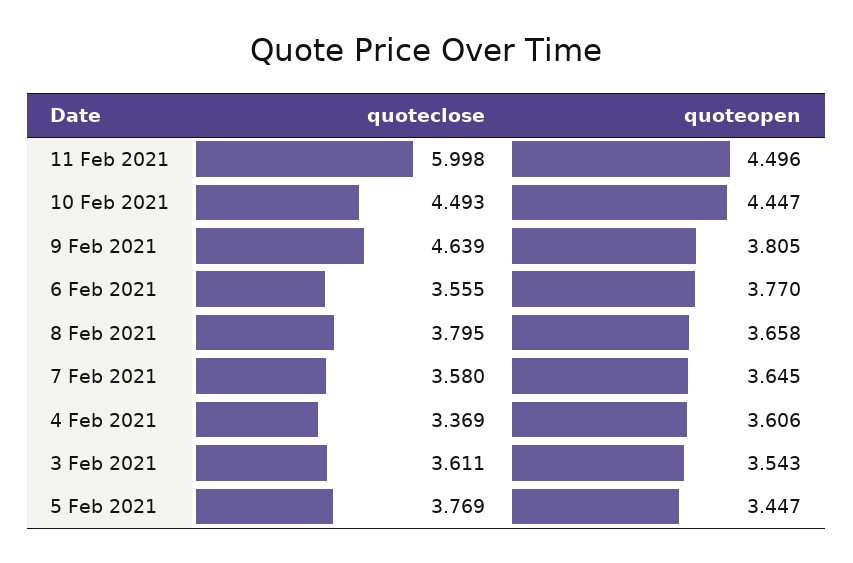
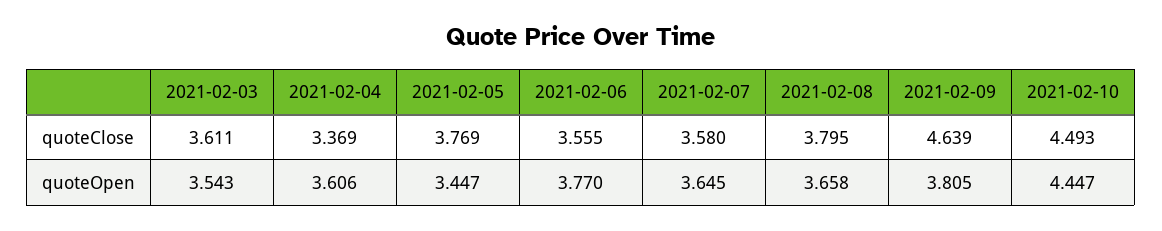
  {
    "quoteclose": {
-     "11 Feb 2021": 5.998,
      "10 Feb 2021": 4.493,
      "9 Feb 2021": 4.639,
      "6 Feb 2021": 3.555,
      "8 Feb 2021": 3.795,
      "7 Feb 2021": 3.58,
      "4 Feb 2021": 3.369,
      "3 Feb 2021": 3.611,
      "5 Feb 2021": 3.769
    },
    "quoteopen": {
-     "11 Feb 2021": 4.496,
      "10 Feb 2021": 4.447,
      "9 Feb 2021": 3.805,
      "6 Feb 2021": 3.77,
      "8 Feb 2021": 3.658,
      "7 Feb 2021": 3.645,
      "4 Feb 2021": 3.606,
      "3 Feb 2021": 3.543,
      "5 Feb 2021": 3.447
    }
  }

